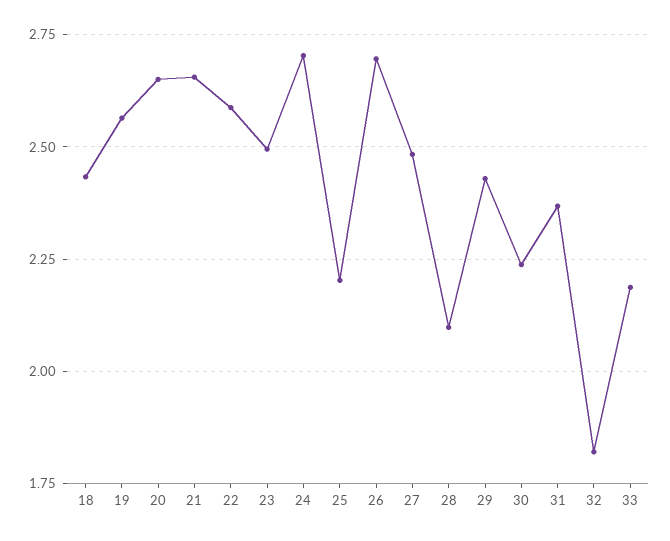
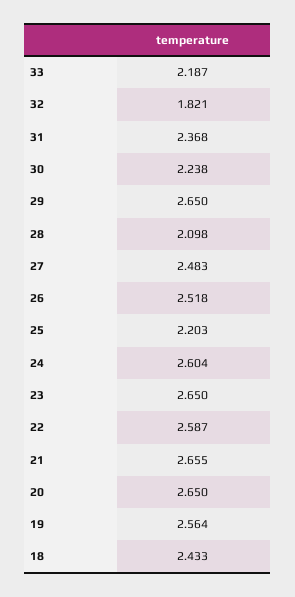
  {
    "18": 2.433,
    "19": 2.564,
    "20": 2.65,
    "21": 2.655,
    "22": 2.587,
-   "23": 2.5,
+   "23": 2.65,
-   "24": 2.7,
+   "24": 2.604,
    "25": 2.203,
-   "26": 2.7,
+   "26": 2.518,
    "27": 2.483,
    "28": 2.098,
-   "29": 2.425,
+   "29": 2.65,
    "30": 2.238,
    "31": 2.368,
    "32": 1.821,
    "33": 2.187
  }

